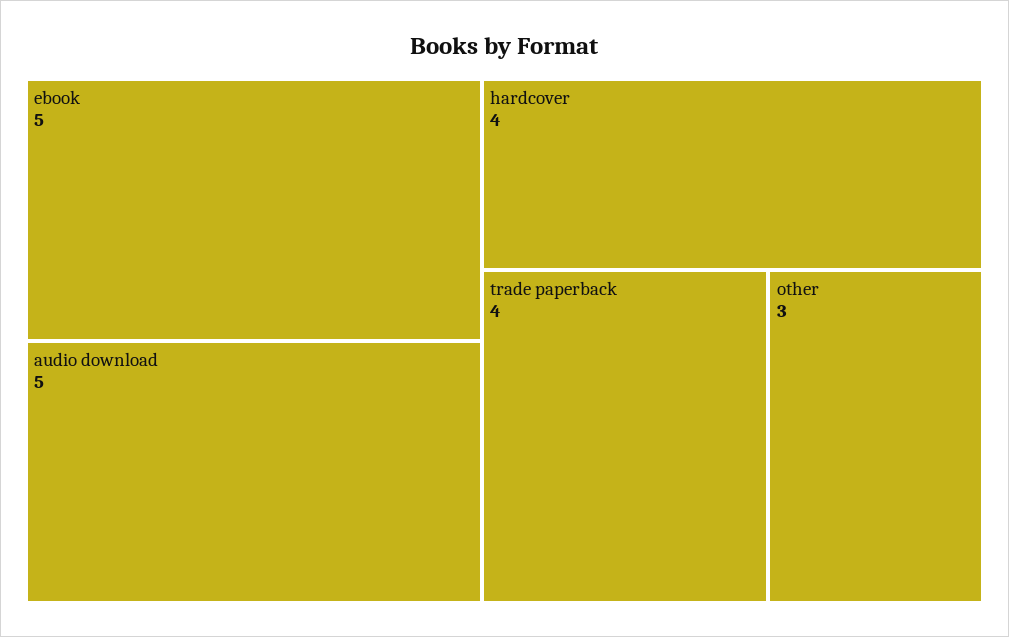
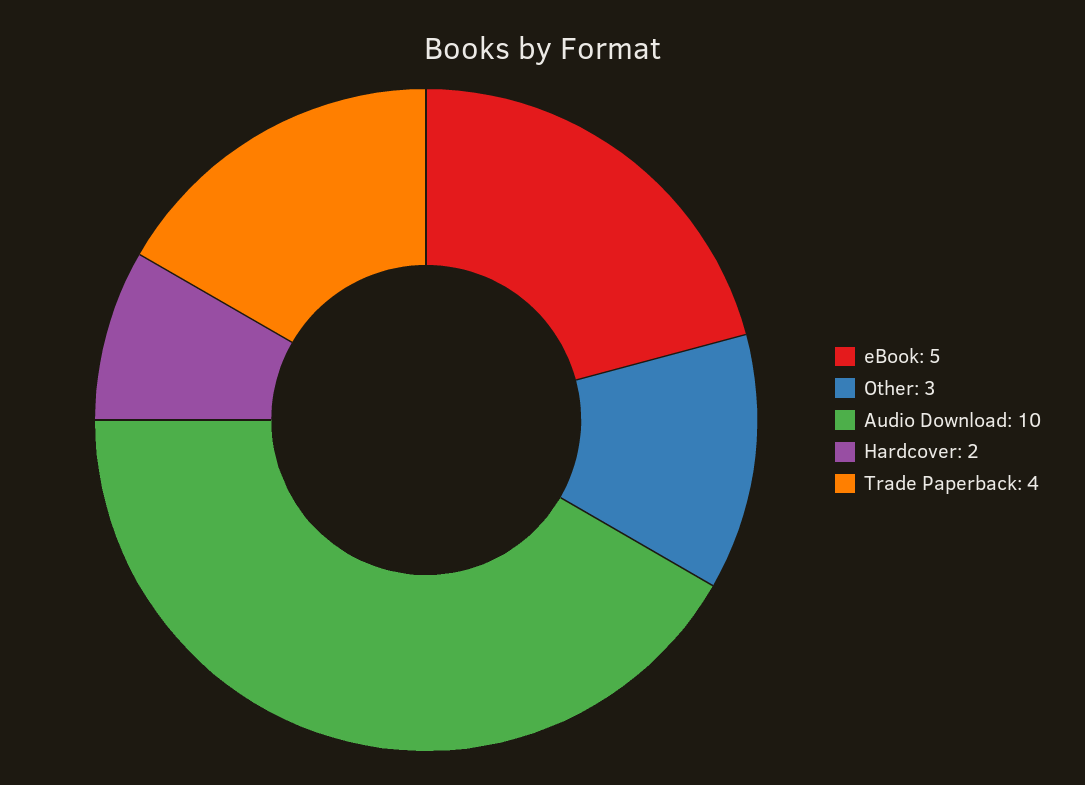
  {
    "ebook": 5,
-   "audio download": 5,
+   "audio download": 10,
-   "hardcover": 4,
+   "hardcover": 2,
    "trade paperback": 4,
    "other": 3
  }

